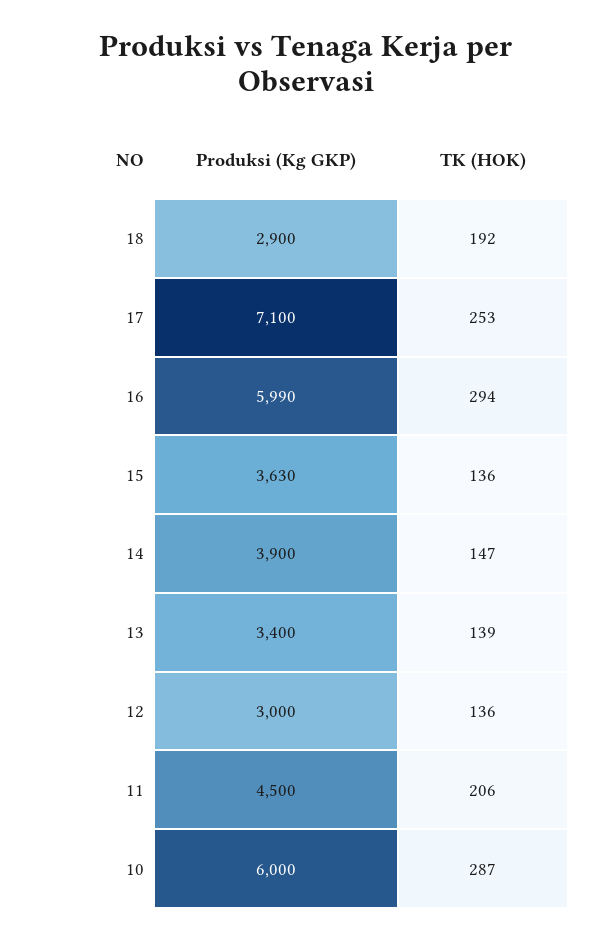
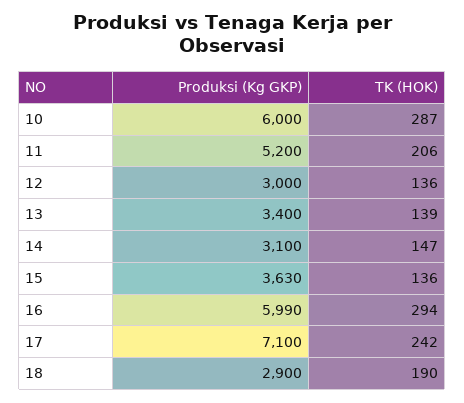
  {
    "Produksi (Kg GKP)": {
      "18": 2900,
      "17": 7100,
      "16": 5990,
      "15": 3630,
-     "14": 3900,
+     "14": 3100,
      "13": 3400,
      "12": 3000,
-     "11": 4500,
+     "11": 5200,
      "10": 6000
    },
    "TK (HOK)": {
-     "18": 192,
+     "18": 190,
-     "17": 253,
+     "17": 242,
      "16": 294,
      "15": 136,
      "14": 147,
      "13": 139,
      "12": 136,
      "11": 206,
      "10": 287
    }
  }

